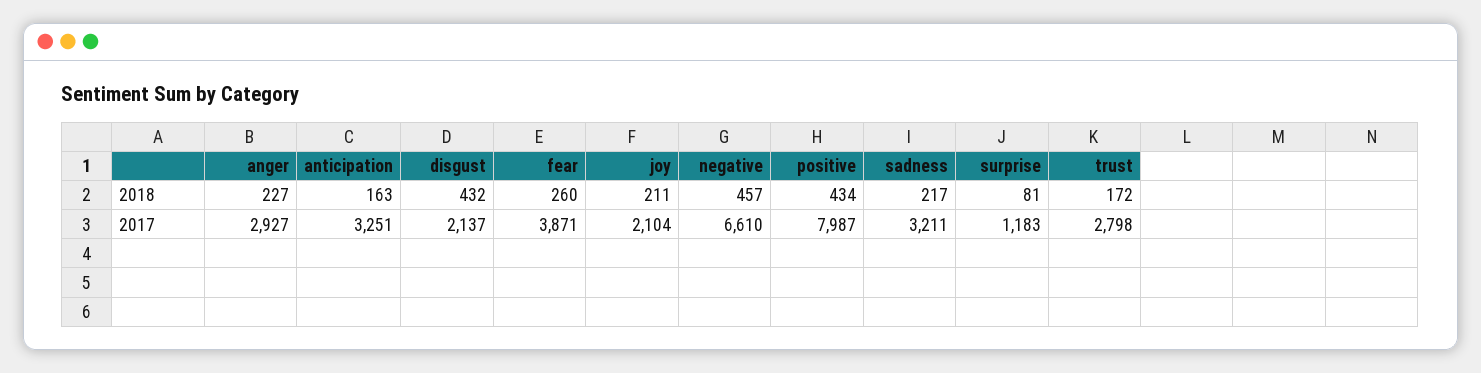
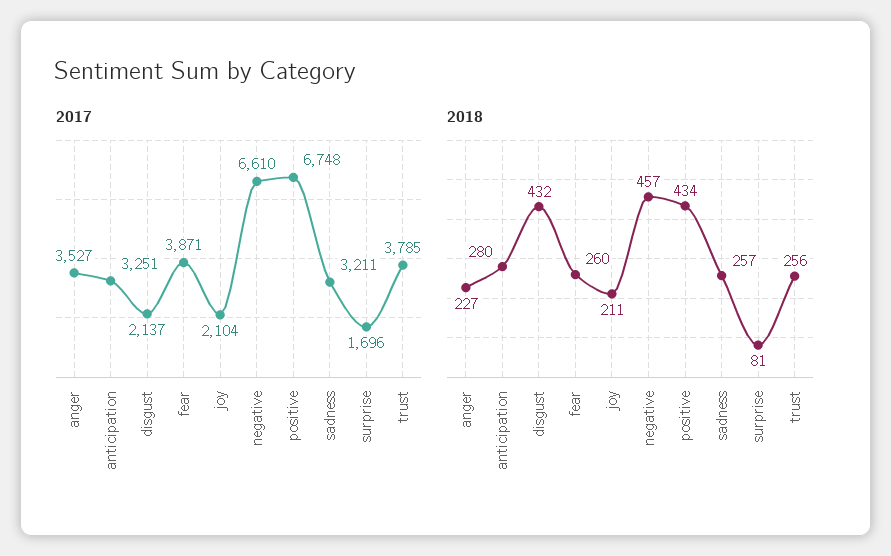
  {
    "2018": {
      "anger": 227,
-     "anticipation": 163,
+     "anticipation": 280,
      "disgust": 432,
      "fear": 260,
      "joy": 211,
      "negative": 457,
      "positive": 434,
-     "sadness": 217,
+     "sadness": 257,
      "surprise": 81,
-     "trust": 172
+     "trust": 256
    },
    "2017": {
-     "anger": 2927,
+     "anger": 3527,
      "anticipation": 3251,
      "disgust": 2137,
      "fear": 3871,
      "joy": 2104,
      "negative": 6610,
-     "positive": 7987,
+     "positive": 6748,
      "sadness": 3211,
-     "surprise": 1183,
+     "surprise": 1696,
-     "trust": 2798
+     "trust": 3785
    }
  }

